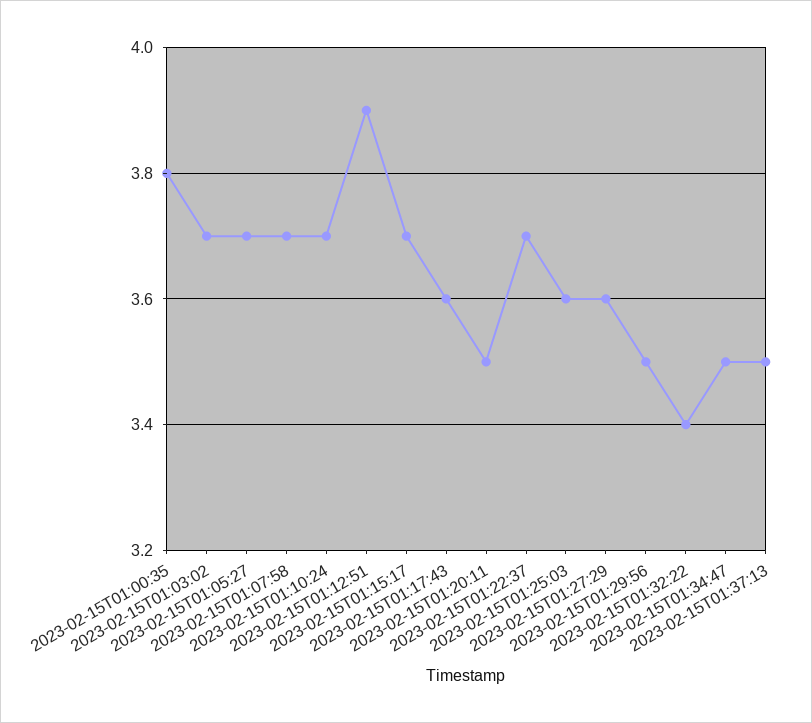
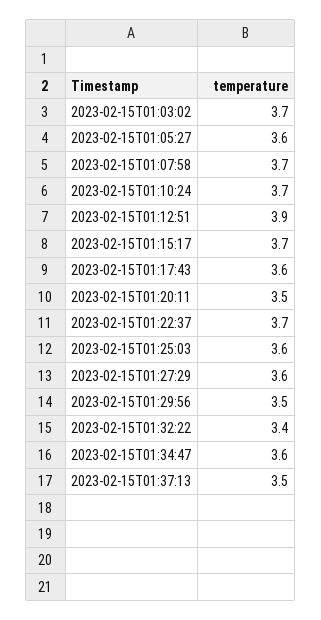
  {
-   "2023-02-15T01:00:35": 3.8,
    "2023-02-15T01:03:02": 3.7,
-   "2023-02-15T01:05:27": 3.7,
+   "2023-02-15T01:05:27": 3.6,
    "2023-02-15T01:07:58": 3.7,
    "2023-02-15T01:10:24": 3.7,
    "2023-02-15T01:12:51": 3.9,
    "2023-02-15T01:15:17": 3.7,
    "2023-02-15T01:17:43": 3.6,
    "2023-02-15T01:20:11": 3.5,
    "2023-02-15T01:22:37": 3.7,
    "2023-02-15T01:25:03": 3.6,
    "2023-02-15T01:27:29": 3.6,
    "2023-02-15T01:29:56": 3.5,
    "2023-02-15T01:32:22": 3.4,
-   "2023-02-15T01:34:47": 3.5,
+   "2023-02-15T01:34:47": 3.6,
    "2023-02-15T01:37:13": 3.5
  }

